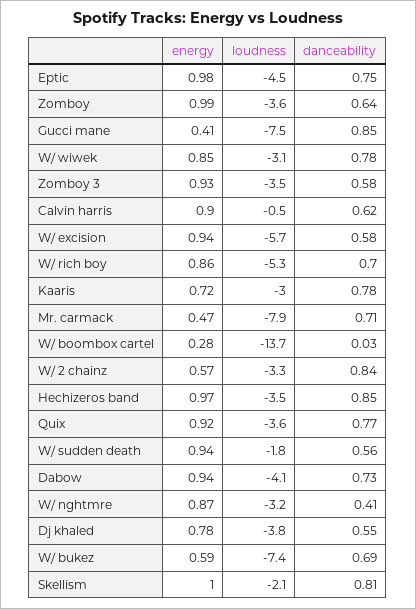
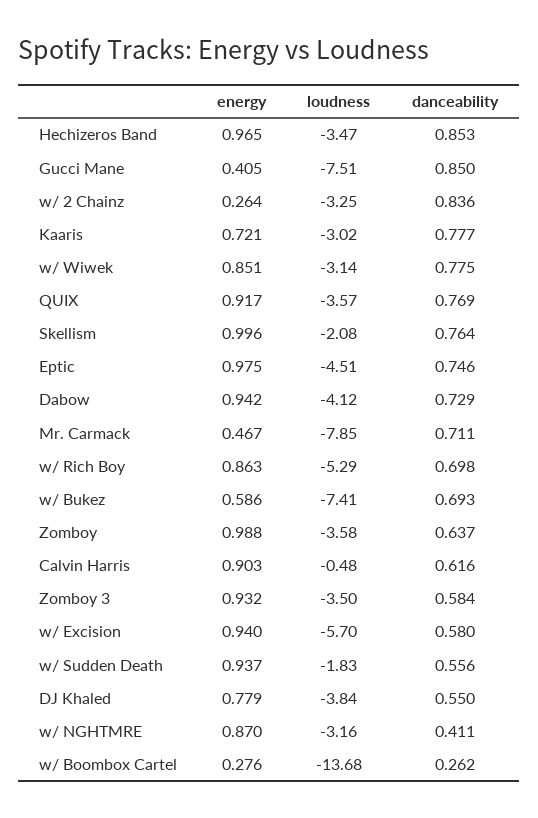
  {
    "energy": {
      "Eptic": 0.975,
      "Zomboy": 0.988,
      "Gucci mane": 0.405,
      "W/ wiwek": 0.851,
      "Zomboy 3": 0.932,
      "Calvin harris": 0.903,
      "W/ excision": 0.94,
      "W/ rich boy": 0.863,
      "Kaaris": 0.721,
      "Mr. carmack": 0.467,
      "W/ boombox cartel": 0.276,
-     "W/ 2 chainz": 0.57,
+     "W/ 2 chainz": 0.264,
      "Hechizeros band": 0.965,
      "Quix": 0.917,
      "W/ sudden death": 0.937,
      "Dabow": 0.942,
      "W/ nghtmre": 0.87,
      "Dj khaled": 0.779,
      "W/ bukez": 0.586,
      "Skellism": 0.996
    },
    "loudness": {
      "Eptic": -4.51,
      "Zomboy": -3.58,
      "Gucci mane": -7.51,
      "W/ wiwek": -3.14,
      "Zomboy 3": -3.5,
      "Calvin harris": -0.48,
      "W/ excision": -5.7,
      "W/ rich boy": -5.29,
      "Kaaris": -3.02,
      "Mr. carmack": -7.85,
      "W/ boombox cartel": -13.68,
      "W/ 2 chainz": -3.25,
      "Hechizeros band": -3.47,
      "Quix": -3.57,
      "W/ sudden death": -1.83,
      "Dabow": -4.12,
      "W/ nghtmre": -3.16,
      "Dj khaled": -3.84,
      "W/ bukez": -7.41,
      "Skellism": -2.08
    },
    "danceability": {
      "Eptic": 0.746,
      "Zomboy": 0.637,
      "Gucci mane": 0.85,
      "W/ wiwek": 0.775,
      "Zomboy 3": 0.584,
      "Calvin harris": 0.616,
      "W/ excision": 0.58,
      "W/ rich boy": 0.698,
      "Kaaris": 0.777,
      "Mr. carmack": 0.711,
-     "W/ boombox cartel": 0.03,
+     "W/ boombox cartel": 0.262,
      "W/ 2 chainz": 0.836,
      "Hechizeros band": 0.853,
      "Quix": 0.769,
      "W/ sudden death": 0.556,
      "Dabow": 0.729,
      "W/ nghtmre": 0.411,
      "Dj khaled": 0.55,
      "W/ bukez": 0.693,
-     "Skellism": 0.81
+     "Skellism": 0.764
    }
  }

